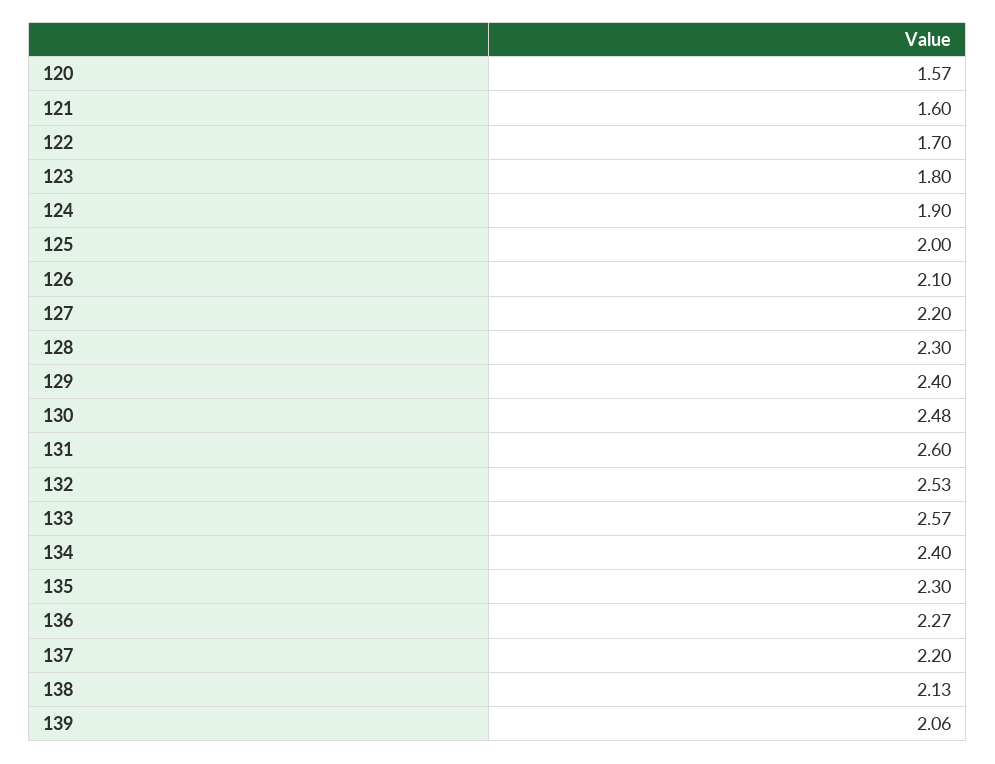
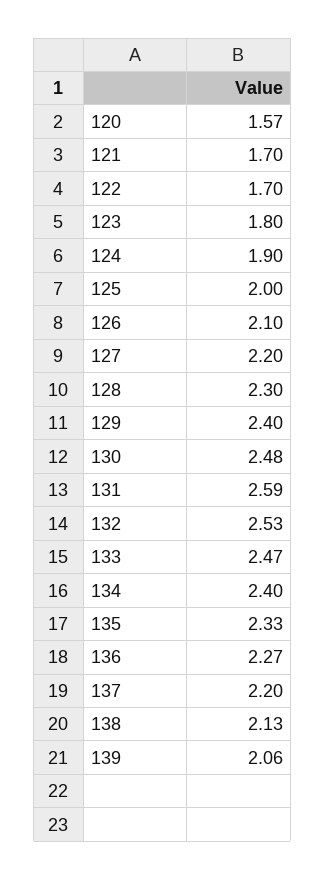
  {
    "120": 1.57,
-   "121": 1.6,
+   "121": 1.7,
    "122": 1.7,
    "123": 1.8,
    "124": 1.9,
    "125": 2,
    "126": 2.1,
    "127": 2.2,
    "128": 2.3,
    "129": 2.4,
    "130": 2.48,
-   "131": 2.6,
+   "131": 2.59,
    "132": 2.53,
-   "133": 2.57,
+   "133": 2.47,
    "134": 2.4,
-   "135": 2.3,
+   "135": 2.33,
    "136": 2.27,
    "137": 2.2,
    "138": 2.13,
    "139": 2.06
  }

